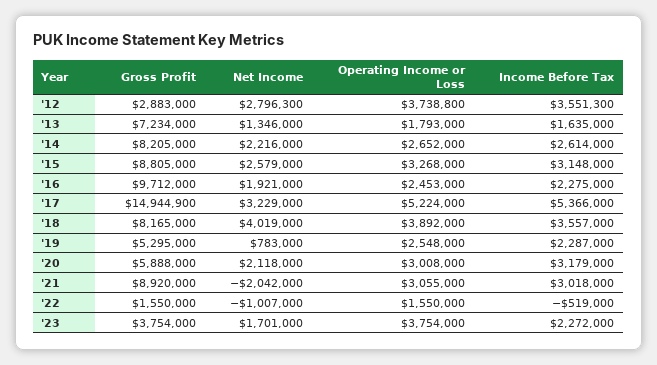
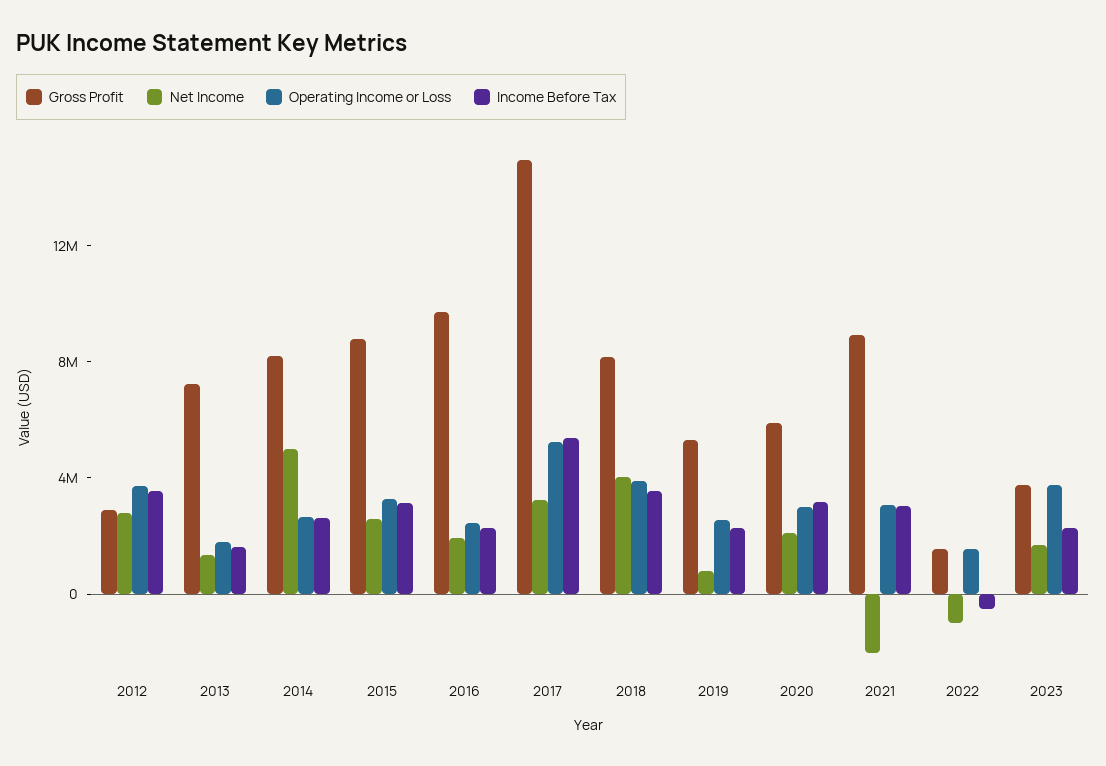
  {
    "Gross Profit": {
      "'12": 2883000,
      "'13": 7234000,
      "'14": 8205000,
      "'15": 8805000,
      "'16": 9712000,
      "'17": 14944900,
      "'18": 8165000,
      "'19": 5295000,
      "'20": 5888000,
      "'21": 8920000,
      "'22": 1550000,
      "'23": 3754000
    },
    "Net Income": {
      "'12": 2796300,
      "'13": 1346000,
-     "'14": 2216000,
+     "'14": 5000000,
      "'15": 2579000,
      "'16": 1921000,
      "'17": 3229000,
      "'18": 4019000,
      "'19": 783000,
      "'20": 2118000,
      "'21": -2042000,
      "'22": -1007000,
      "'23": 1701000
    },
    "Operating Income or Loss": {
      "'12": 3738800,
      "'13": 1793000,
      "'14": 2652000,
      "'15": 3268000,
      "'16": 2453000,
      "'17": 5224000,
      "'18": 3892000,
      "'19": 2548000,
      "'20": 3008000,
      "'21": 3055000,
      "'22": 1550000,
      "'23": 3754000
    },
    "Income Before Tax": {
      "'12": 3551300,
      "'13": 1635000,
      "'14": 2614000,
      "'15": 3148000,
      "'16": 2275000,
      "'17": 5366000,
      "'18": 3557000,
      "'19": 2287000,
      "'20": 3179000,
      "'21": 3018000,
      "'22": -519000,
      "'23": 2272000
    }
  }

